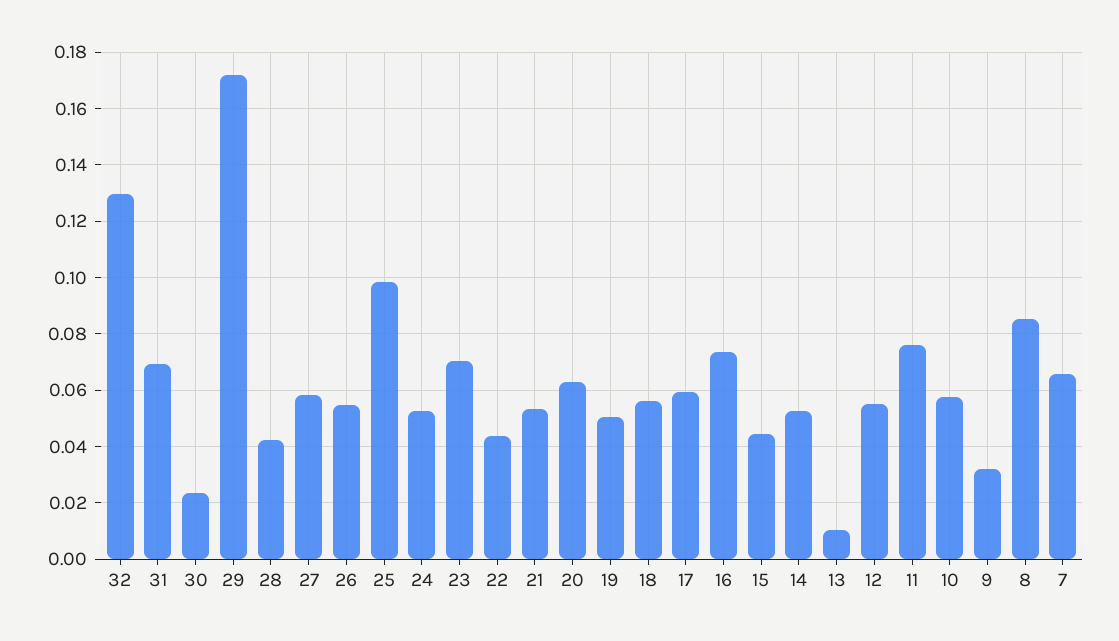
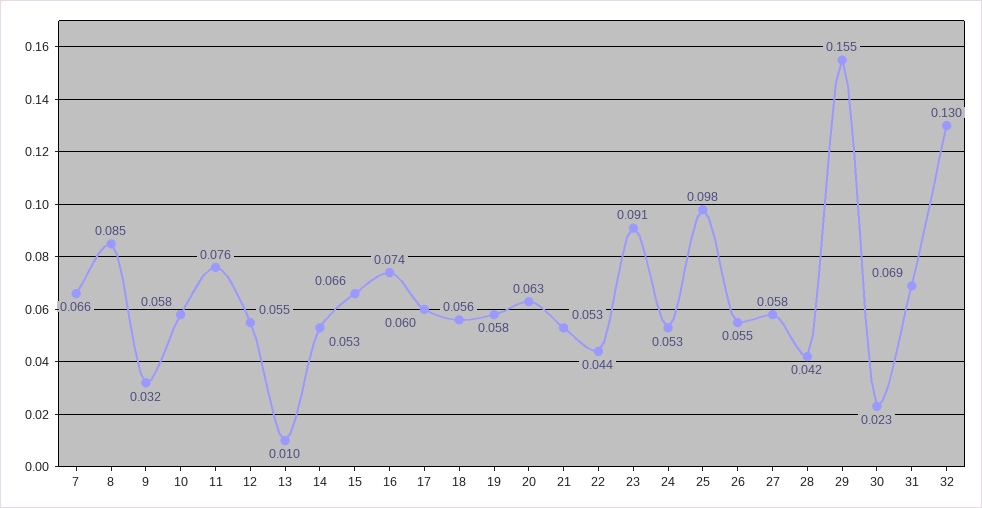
  {
    "32": 0.13,
    "31": 0.069,
    "30": 0.023,
-   "29": 0.1725,
+   "29": 0.155,
    "28": 0.042,
    "27": 0.058,
    "26": 0.055,
    "25": 0.098,
    "24": 0.053,
-   "23": 0.07,
+   "23": 0.091,
    "22": 0.044,
    "21": 0.053,
    "20": 0.063,
-   "19": 0.05,
+   "19": 0.058,
    "18": 0.056,
    "17": 0.06,
    "16": 0.074,
-   "15": 0.045,
+   "15": 0.066,
    "14": 0.053,
    "13": 0.01,
    "12": 0.055,
    "11": 0.076,
    "10": 0.058,
    "9": 0.032,
    "8": 0.085,
    "7": 0.066
  }

